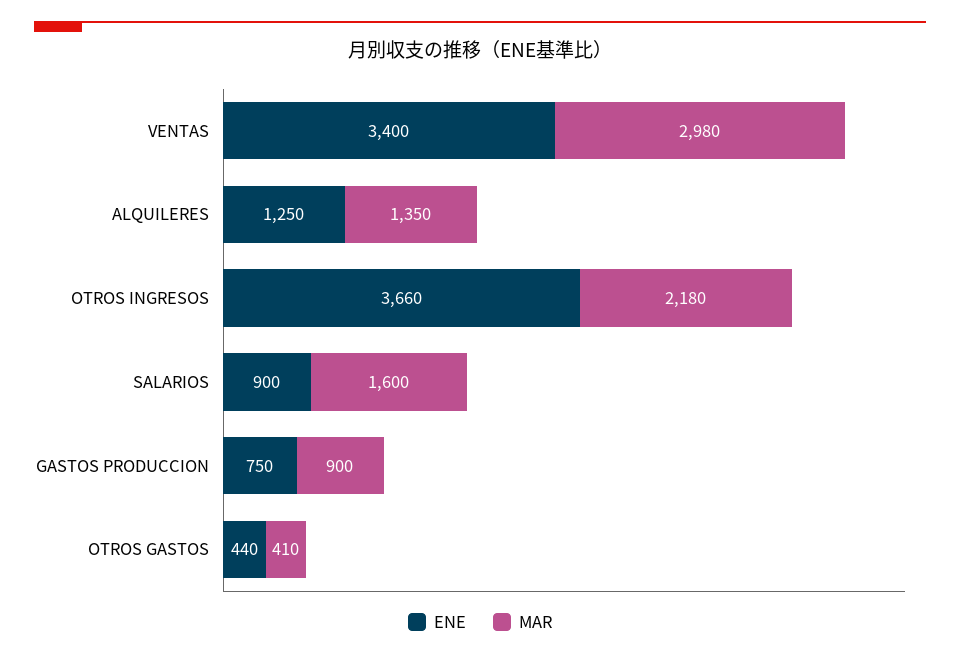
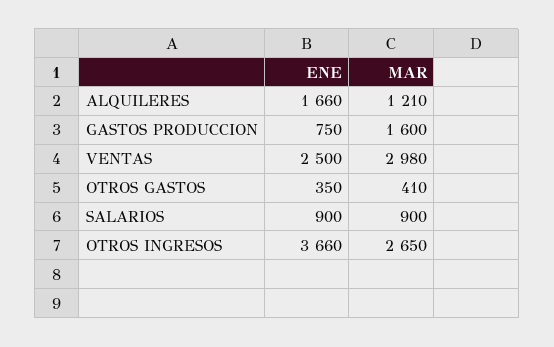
  {
    "ENE": {
-     "VENTAS": 3400,
+     "VENTAS": 2500,
-     "ALQUILERES": 1250,
+     "ALQUILERES": 1660,
      "OTROS INGRESOS": 3660,
      "SALARIOS": 900,
      "GASTOS PRODUCCION": 750,
-     "OTROS GASTOS": 440
+     "OTROS GASTOS": 350
    },
    "MAR": {
      "VENTAS": 2980,
-     "ALQUILERES": 1350,
+     "ALQUILERES": 1210,
-     "OTROS INGRESOS": 2180,
+     "OTROS INGRESOS": 2650,
-     "SALARIOS": 1600,
+     "SALARIOS": 900,
-     "GASTOS PRODUCCION": 900,
+     "GASTOS PRODUCCION": 1600,
      "OTROS GASTOS": 410
    }
  }

